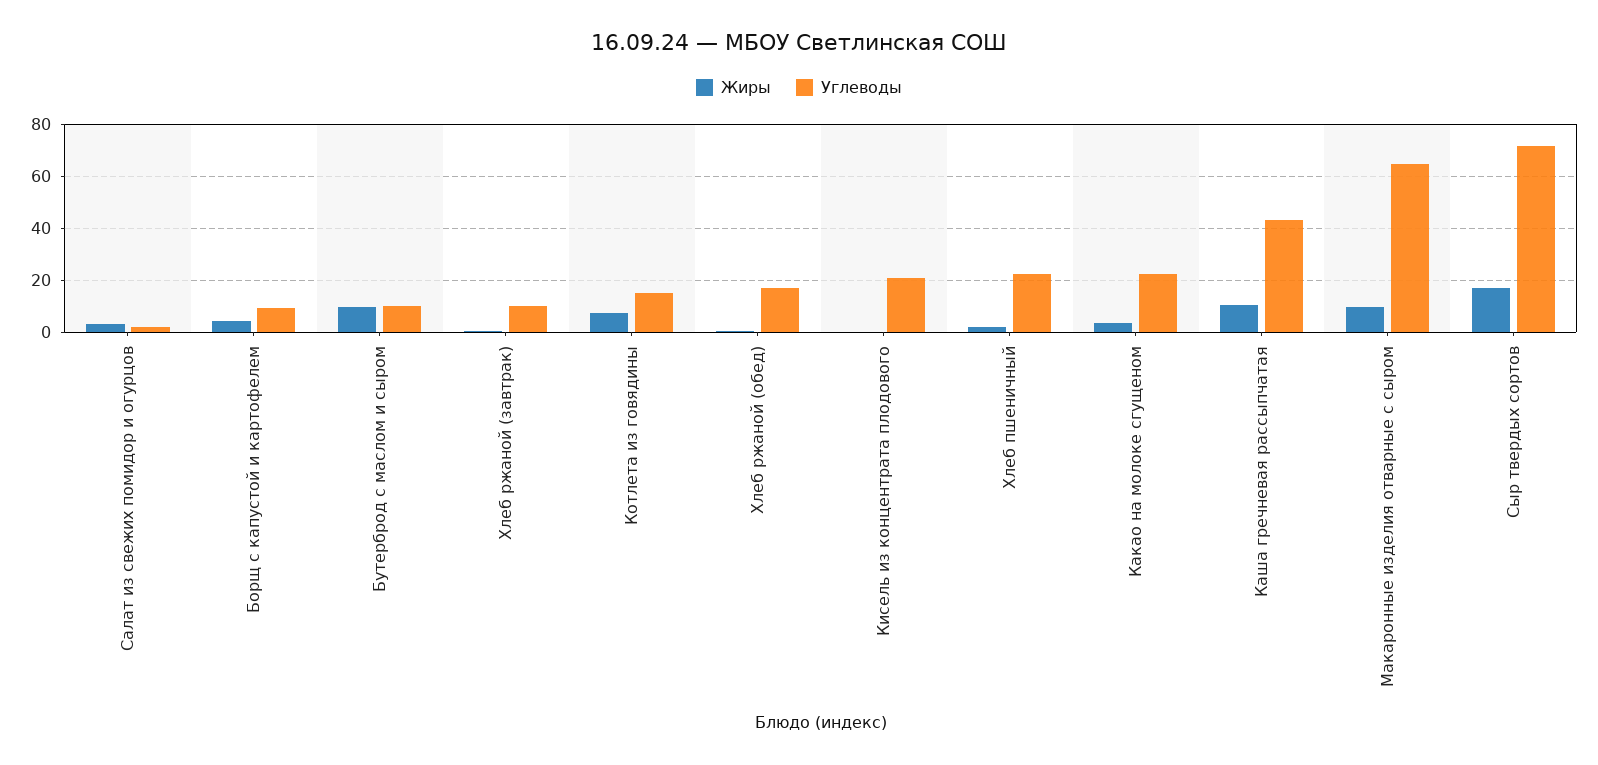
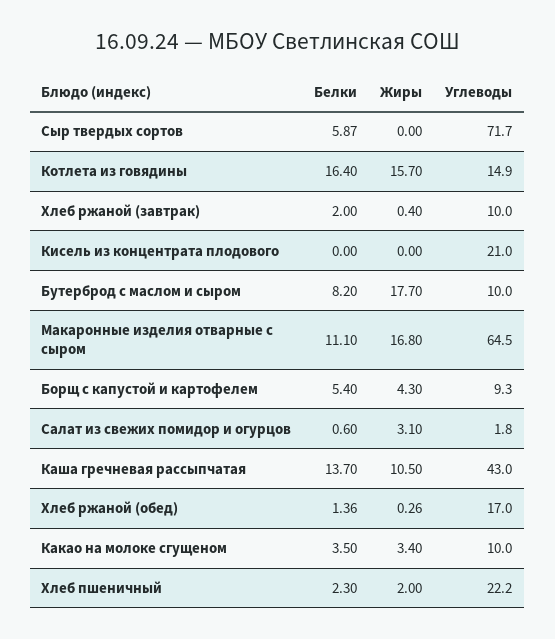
  {
    "Жиры": {
      "Салат из свежих помидор и огурцов": 3.1,
      "Борщ с капустой и картофелем": 4.3,
-     "Бутерброд с маслом и сыром": 10,
+     "Бутерброд с маслом и сыром": 17.7,
      "Хлеб ржаной (завтрак)": 0.4,
-     "Котлета из говядины": 7.5,
+     "Котлета из говядины": 15.7,
      "Хлеб ржаной (обед)": 0.26,
      "Кисель из концентрата плодового": 0,
      "Хлеб пшеничный": 2,
      "Какао на молоке сгущеном": 3.4,
      "Каша гречневая рассыпчатая": 10.5,
-     "Макаронные изделия отварные с сыром": 10,
+     "Макаронные изделия отварные с сыром": 16.8,
-     "Сыр твердых сортов": 17.5
+     "Сыр твердых сортов": 0
    },
    "Углеводы": {
      "Салат из свежих помидор и огурцов": 1.8,
      "Борщ с капустой и картофелем": 9.3,
      "Бутерброд с маслом и сыром": 10,
      "Хлеб ржаной (завтрак)": 10,
      "Котлета из говядины": 14.9,
      "Хлеб ржаной (обед)": 17,
      "Кисель из концентрата плодового": 21,
      "Хлеб пшеничный": 22.2,
-     "Какао на молоке сгущеном": 22.5,
+     "Какао на молоке сгущеном": 10,
      "Каша гречневая рассыпчатая": 43,
      "Макаронные изделия отварные с сыром": 64.5,
      "Сыр твердых сортов": 71.7
-   }
+   },
+   "Белки": {
+     "Сыр твердых сортов": 5.87,
+     "Котлета из говядины": 16.4,
+     "Хлеб ржаной (завтрак)": 2,
+     "Кисель из концентрата плодового": 0,
+     "Бутерброд с маслом и сыром": 8.2,
+     "Макаронные изделия отварные с сыром": 11.1,
+     "Борщ с капустой и картофелем": 5.4,
+     "Салат из свежих помидор и огурцов": 0.6,
+     "Каша гречневая рассыпчатая": 13.7,
+     "Хлеб ржаной (обед)": 1.36,
+     "Какао на молоке сгущеном": 3.5,
+     "Хлеб пшеничный": 2.3
+   }
  }

